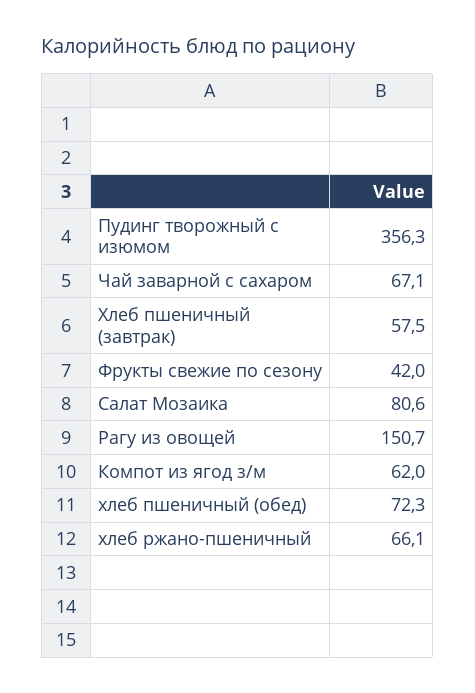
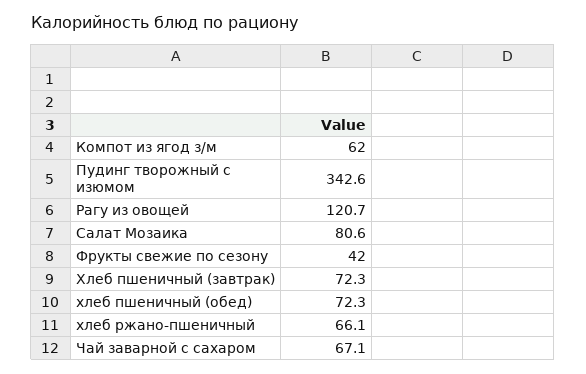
  {
-   "Пудинг творожный с изюмом": 356.3,
+   "Пудинг творожный с изюмом": 342.6,
    "Чай заварной с сахаром": 67.1,
-   "Хлеб пшеничный (завтрак)": 57.5,
+   "Хлеб пшеничный (завтрак)": 72.3,
    "Фрукты свежие по сезону": 42,
    "Салат Мозаика": 80.6,
-   "Рагу из овощей": 150.7,
+   "Рагу из овощей": 120.7,
    "Компот из ягод з/м": 62,
    "хлеб пшеничный (обед)": 72.3,
    "хлеб ржано-пшеничный": 66.1
  }

